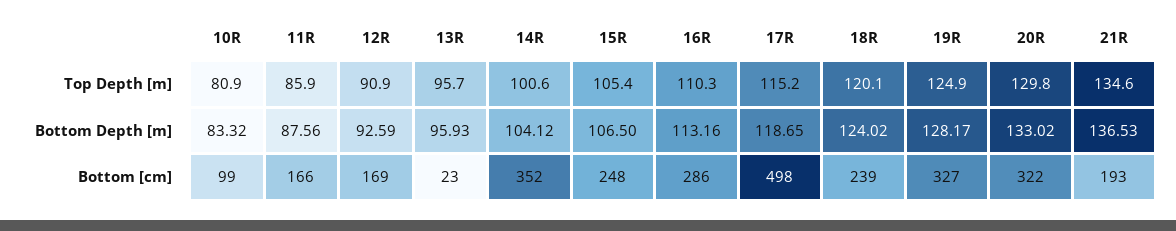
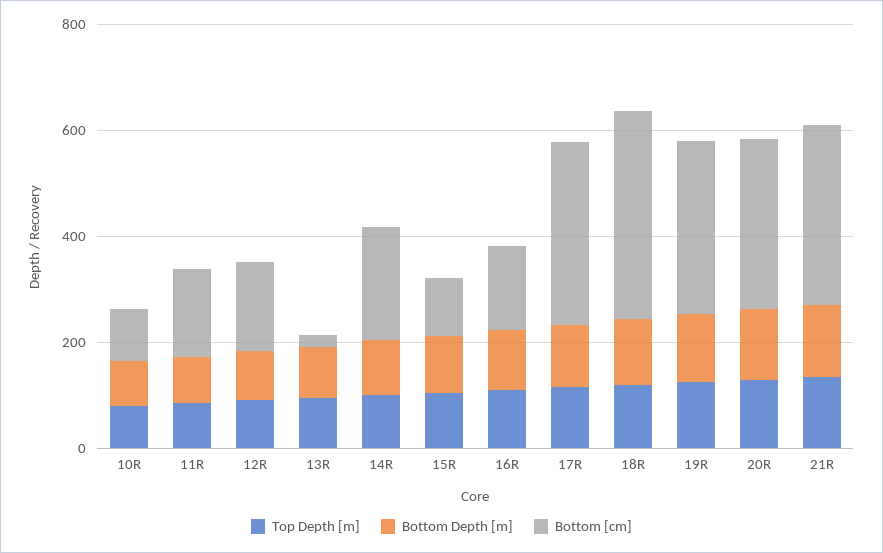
  {
    "Top Depth [m]": {
      "10R": 80.9,
      "11R": 85.9,
      "12R": 90.9,
      "13R": 95.7,
      "14R": 100.6,
      "15R": 105.4,
      "16R": 110.3,
      "17R": 115.2,
      "18R": 120.1,
      "19R": 124.9,
      "20R": 129.8,
      "21R": 134.6
    },
    "Bottom Depth [m]": {
      "10R": 83.32,
      "11R": 87.56,
      "12R": 92.59,
      "13R": 95.93,
      "14R": 104.12,
      "15R": 106.5,
      "16R": 113.16,
      "17R": 118.65,
      "18R": 124.02,
      "19R": 128.17,
      "20R": 133.02,
      "21R": 136.53
    },
    "Bottom [cm]": {
      "10R": 99,
      "11R": 166,
      "12R": 169,
      "13R": 23,
-     "14R": 352,
+     "14R": 200,
-     "15R": 248,
+     "15R": 100,
-     "16R": 286,
+     "16R": 150,
-     "17R": 498,
+     "17R": 350,
-     "18R": 239,
+     "18R": 400,
      "19R": 327,
      "20R": 322,
-     "21R": 193
+     "21R": 350
    }
  }

